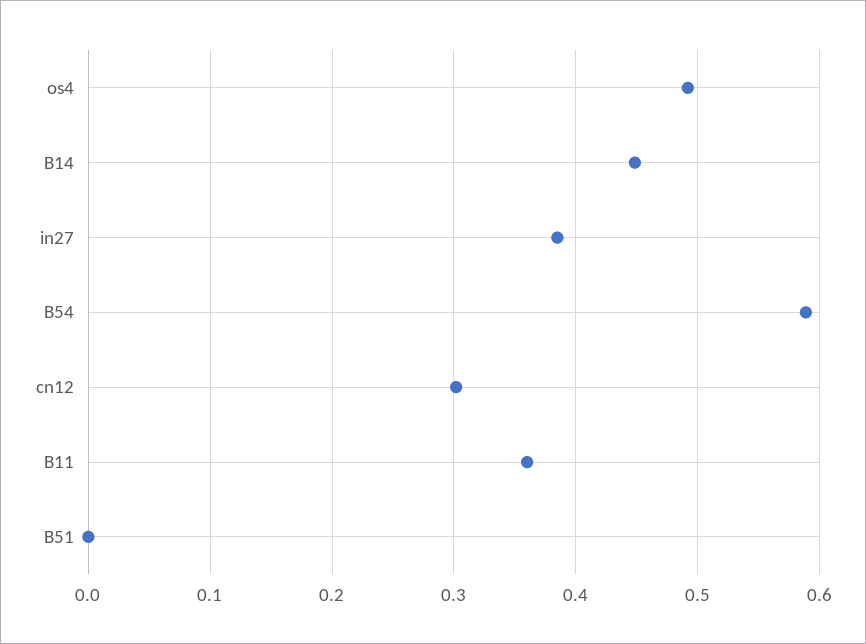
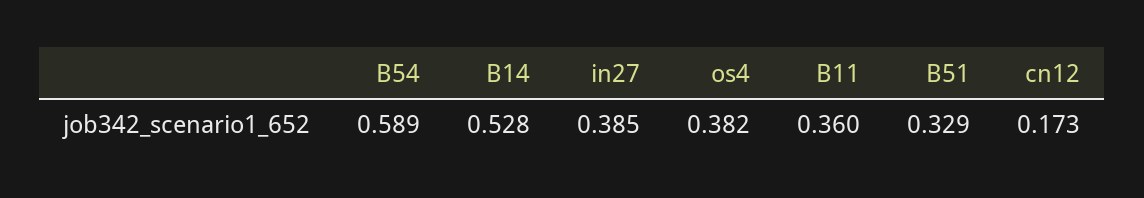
  {
-   "os4": 0.49,
+   "os4": 0.382,
-   "B14": 0.45,
+   "B14": 0.528,
    "in27": 0.385,
    "B54": 0.589,
-   "cn12": 0.3,
+   "cn12": 0.173,
    "B11": 0.36,
-   "B51": 0
+   "B51": 0.329
  }

